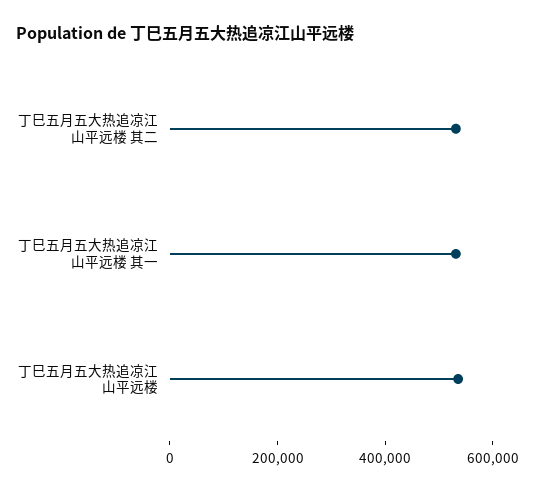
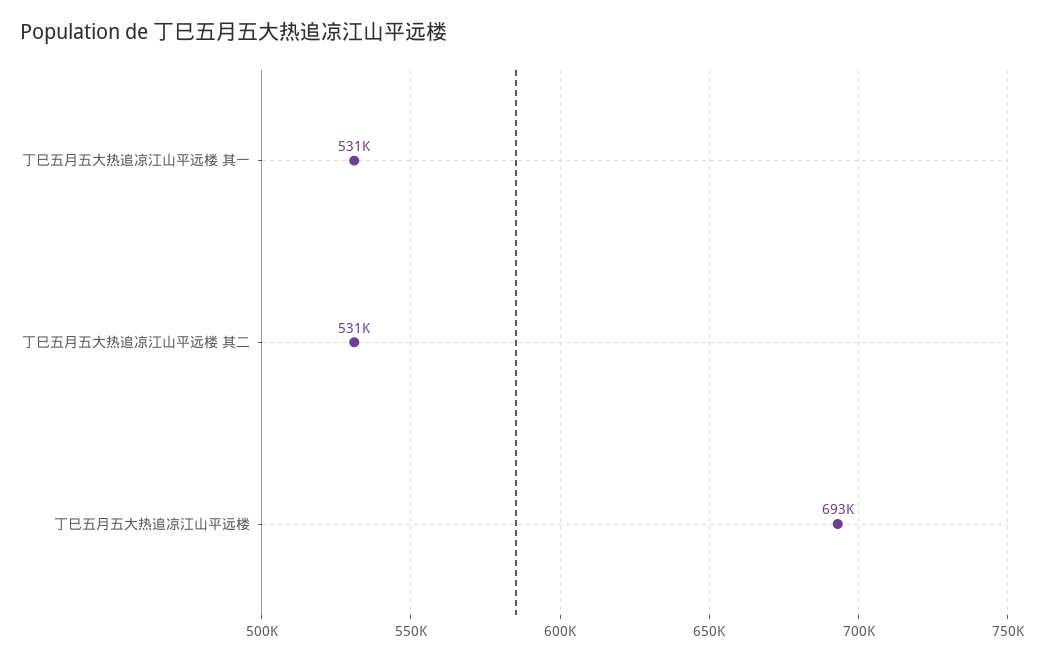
  {
    "丁巳五月五大热追凉江山平远楼 其二": 531000,
    "丁巳五月五大热追凉江山平远楼 其一": 531000,
-   "丁巳五月五大热追凉江山平远楼": 550000
+   "丁巳五月五大热追凉江山平远楼": 693000
  }

